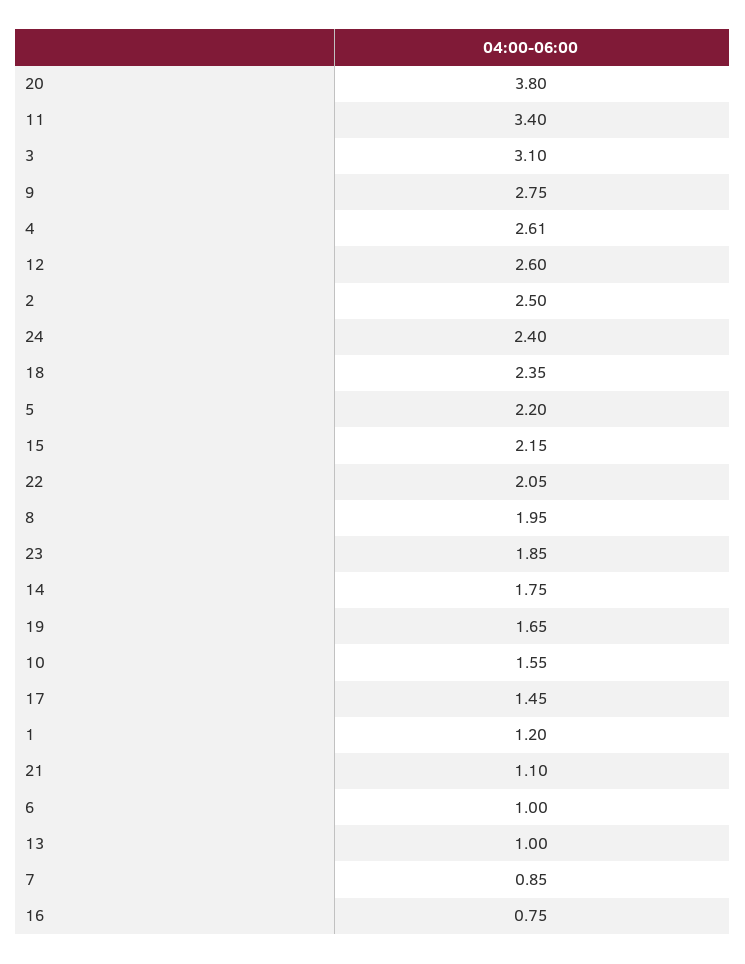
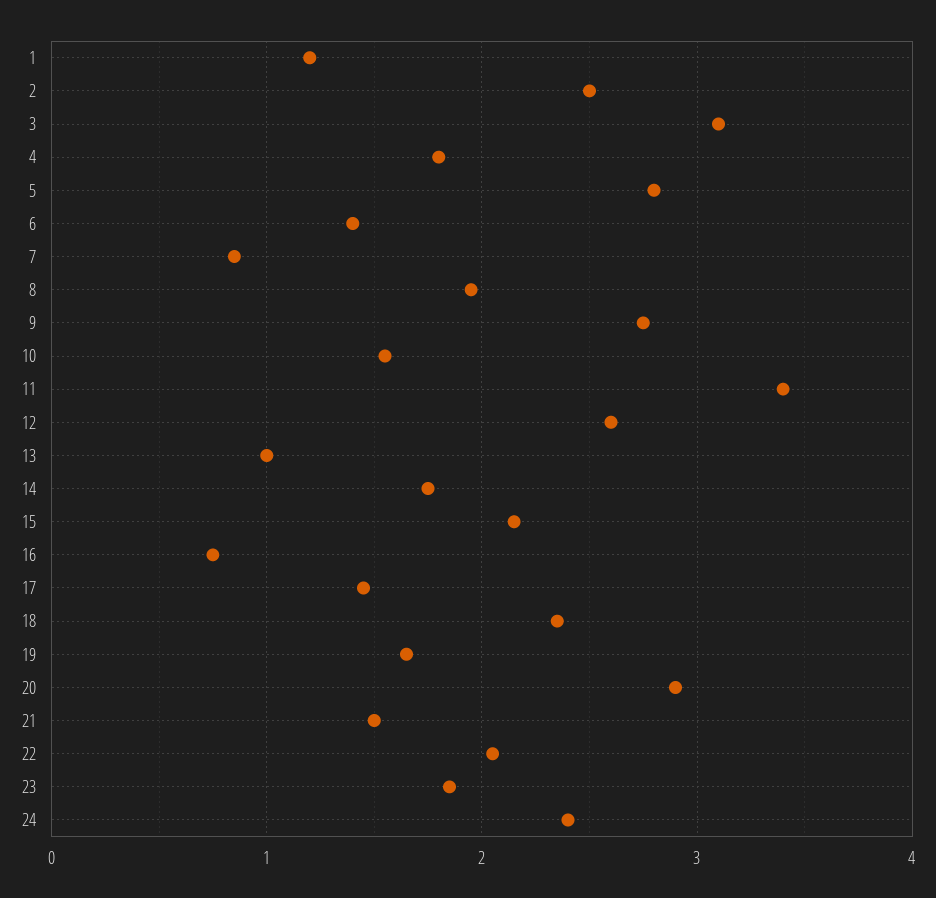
  {
-   "20": 3.8,
+   "20": 2.9,
    "11": 3.4,
    "3": 3.1,
    "9": 2.75,
-   "4": 2.61,
+   "4": 1.8,
    "12": 2.6,
    "2": 2.5,
    "24": 2.4,
    "18": 2.35,
-   "5": 2.2,
+   "5": 2.8,
    "15": 2.15,
    "22": 2.05,
    "8": 1.95,
    "23": 1.85,
    "14": 1.75,
    "19": 1.65,
    "10": 1.55,
    "17": 1.45,
    "1": 1.2,
-   "21": 1.1,
+   "21": 1.5,
-   "6": 1,
+   "6": 1.4,
    "13": 1,
    "7": 0.85,
    "16": 0.75
  }

